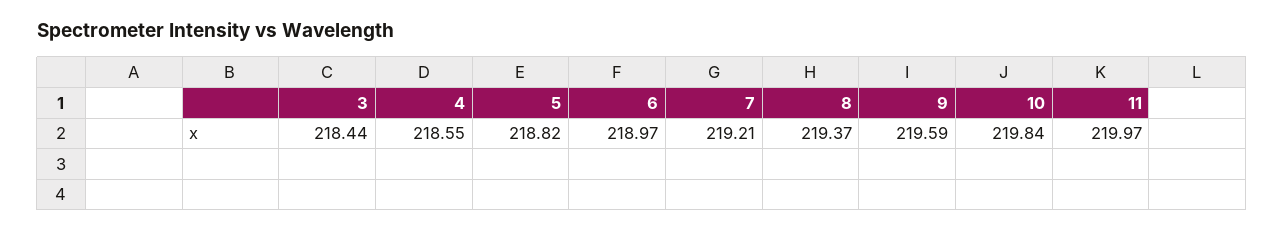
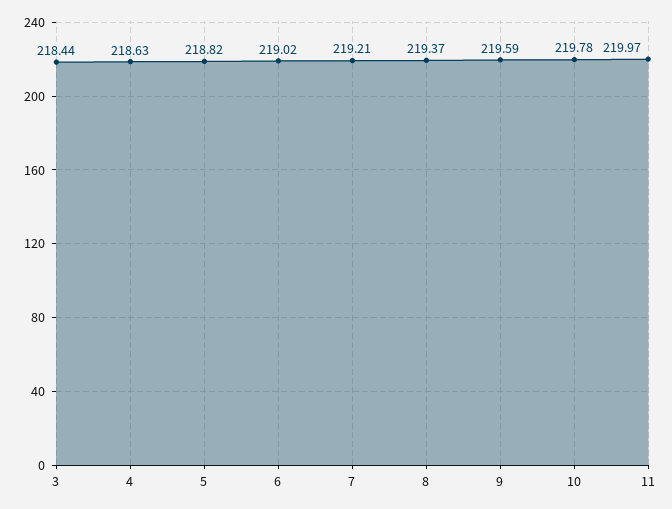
  {
    "3": 218.44,
-   "4": 218.55,
+   "4": 218.63,
    "5": 218.82,
-   "6": 218.97,
+   "6": 219.02,
    "7": 219.21,
    "8": 219.37,
    "9": 219.59,
-   "10": 219.84,
+   "10": 219.78,
    "11": 219.97
  }

